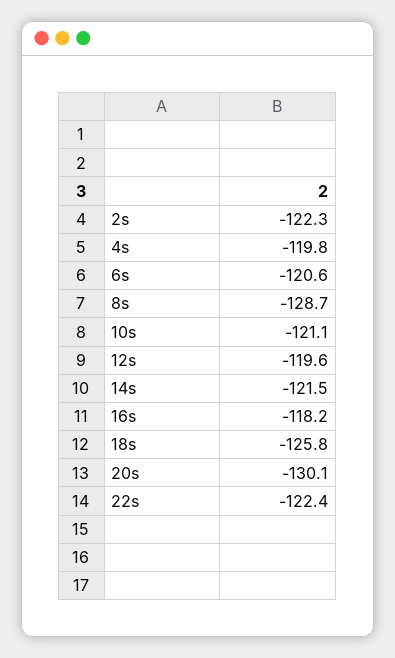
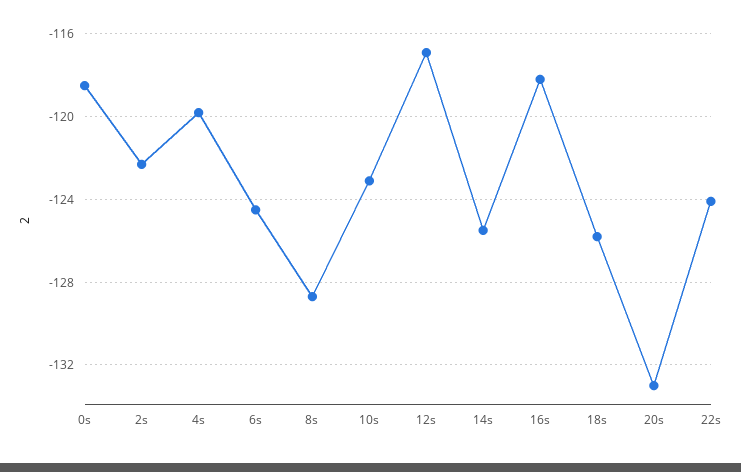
  {
    "2s": -122.3,
    "4s": -119.8,
-   "6s": -120.6,
+   "6s": -124.5,
    "8s": -128.7,
-   "10s": -121.1,
+   "10s": -123,
-   "12s": -119.6,
+   "12s": -117,
-   "14s": -121.5,
+   "14s": -125.5,
    "16s": -118.2,
    "18s": -125.8,
-   "20s": -130.1,
+   "20s": -133,
-   "22s": -122.4
+   "22s": -124,
+   "0s": -118.5
  }

